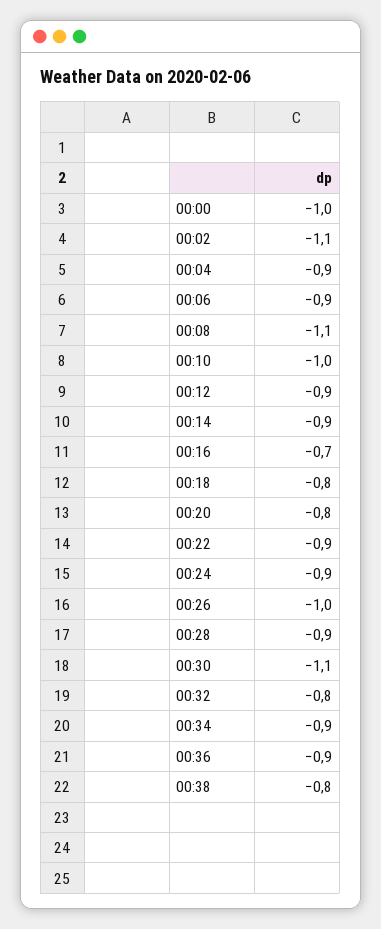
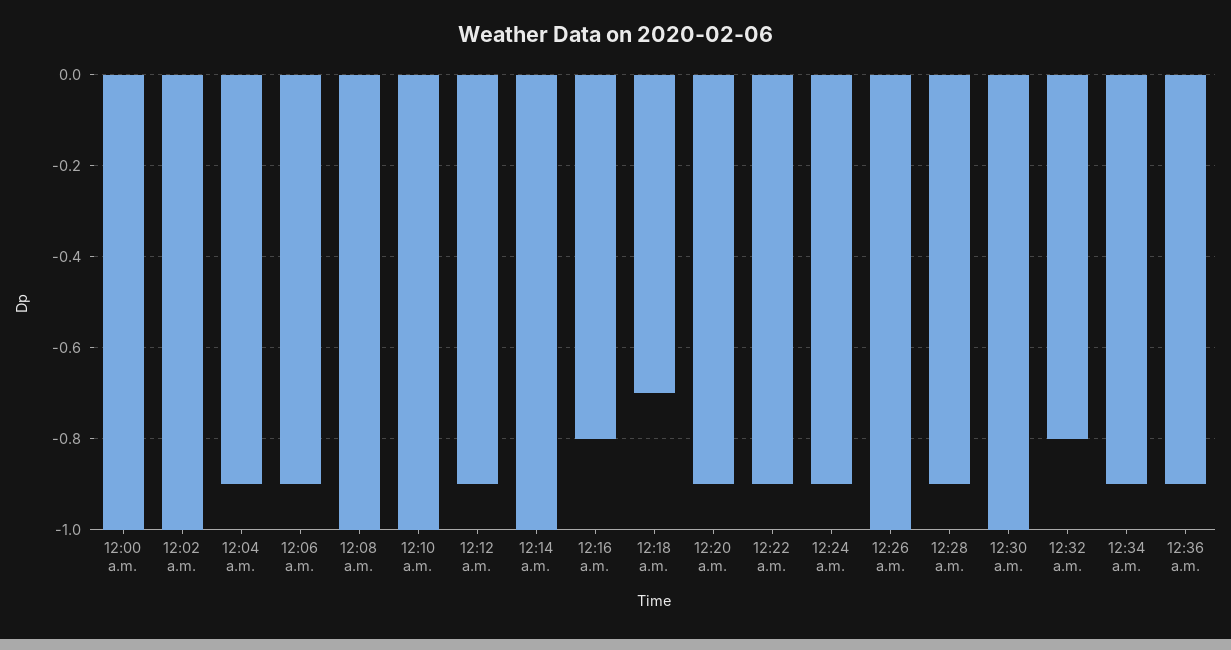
  {
    "00:00": -1,
-   "00:02": -1.1,
+   "00:02": -1,
    "00:04": -0.9,
    "00:06": -0.9,
-   "00:08": -1.1,
+   "00:08": -1,
    "00:10": -1,
    "00:12": -0.9,
-   "00:14": -0.9,
+   "00:14": -1,
-   "00:16": -0.7,
+   "00:16": -0.8,
-   "00:18": -0.8,
+   "00:18": -0.7,
-   "00:20": -0.8,
+   "00:20": -0.9,
    "00:22": -0.9,
    "00:24": -0.9,
    "00:26": -1,
    "00:28": -0.9,
-   "00:30": -1.1,
+   "00:30": -1,
    "00:32": -0.8,
    "00:34": -0.9,
-   "00:36": -0.9,
+   "00:36": -0.9
-   "00:38": -0.8
  }

